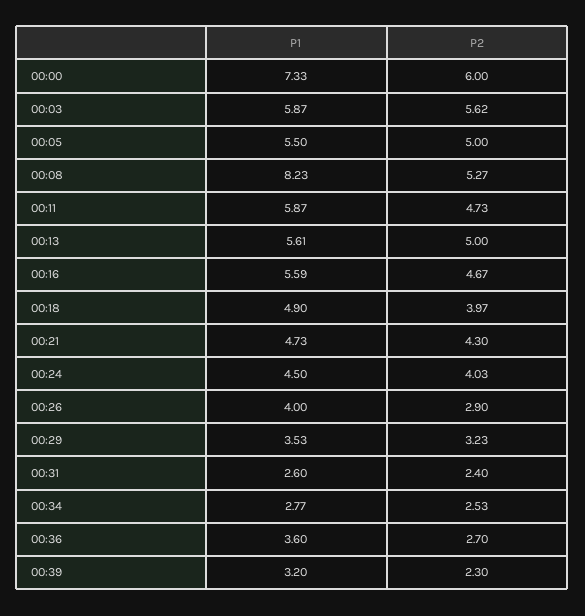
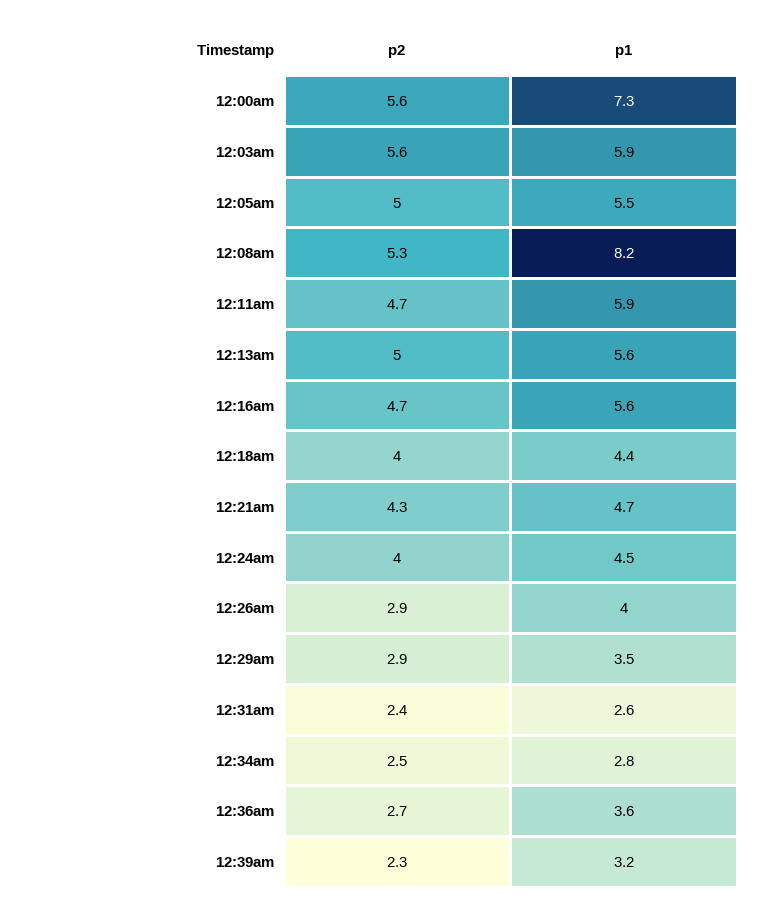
  {
    "P1": {
      "00:00": 7.33,
      "00:03": 5.87,
      "00:05": 5.5,
      "00:08": 8.23,
      "00:11": 5.87,
      "00:13": 5.61,
      "00:16": 5.59,
-     "00:18": 4.9,
+     "00:18": 4.4,
      "00:21": 4.73,
      "00:24": 4.5,
      "00:26": 4,
      "00:29": 3.53,
      "00:31": 2.6,
      "00:34": 2.77,
      "00:36": 3.6,
      "00:39": 3.2
    },
    "P2": {
-     "00:00": 6,
+     "00:00": 5.6,
      "00:03": 5.62,
      "00:05": 5,
      "00:08": 5.27,
      "00:11": 4.73,
      "00:13": 5,
      "00:16": 4.67,
      "00:18": 3.97,
      "00:21": 4.3,
      "00:24": 4.03,
      "00:26": 2.9,
-     "00:29": 3.23,
+     "00:29": 2.9,
      "00:31": 2.4,
      "00:34": 2.53,
      "00:36": 2.7,
      "00:39": 2.3
    }
  }

